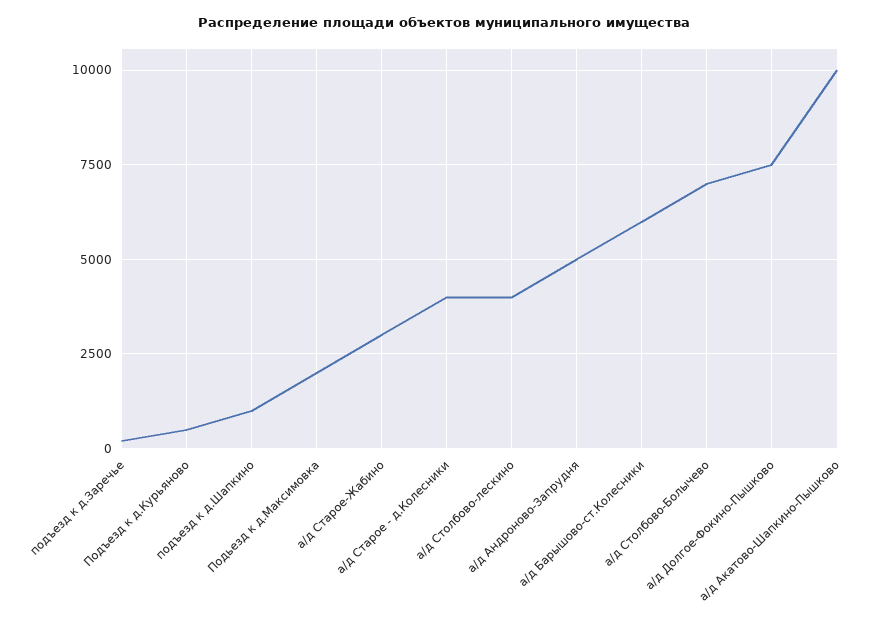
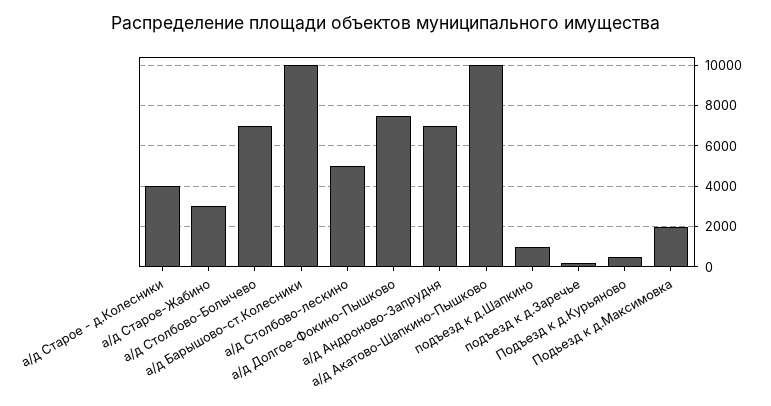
  {
    "подъезд к д.Заречье": 250,
    "Подъезд к д.Курьяново": 500,
    "подъезд к д.Шапкино": 1000,
    "Подьезд к д.Максимовка": 2000,
    "а/д Старое-Жабино": 3000,
    "а/д Старое - д.Колесники": 4000,
-   "а/д Столбово-лескино": 4000,
+   "а/д Столбово-лескино": 5000,
-   "а/д Андроново-Запрудня": 5000,
+   "а/д Андроново-Запрудня": 7000,
-   "а/д Барышово-ст.Колесники": 6000,
+   "а/д Барышово-ст.Колесники": 10000,
    "а/д Столбово-Болычево": 7000,
    "а/д Долгое-Фокино-Пышково": 7500,
    "а/д Акатово-Шапкино-Пышково": 10000
  }

